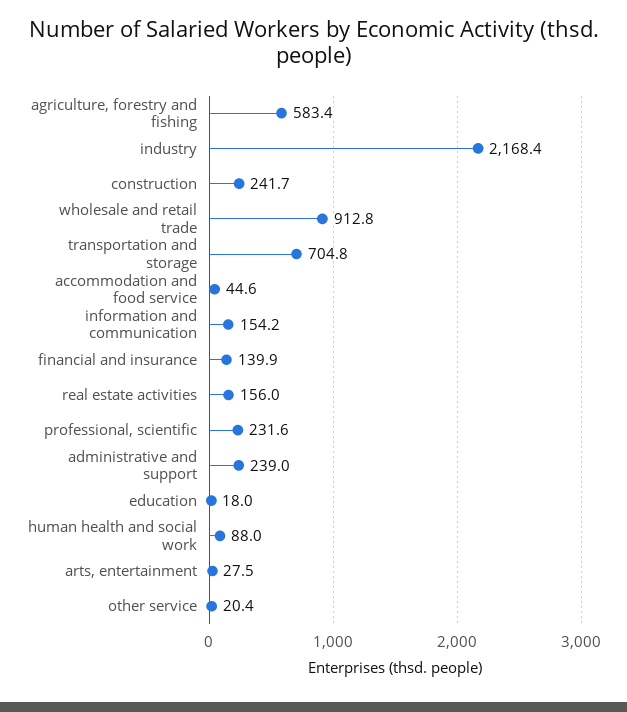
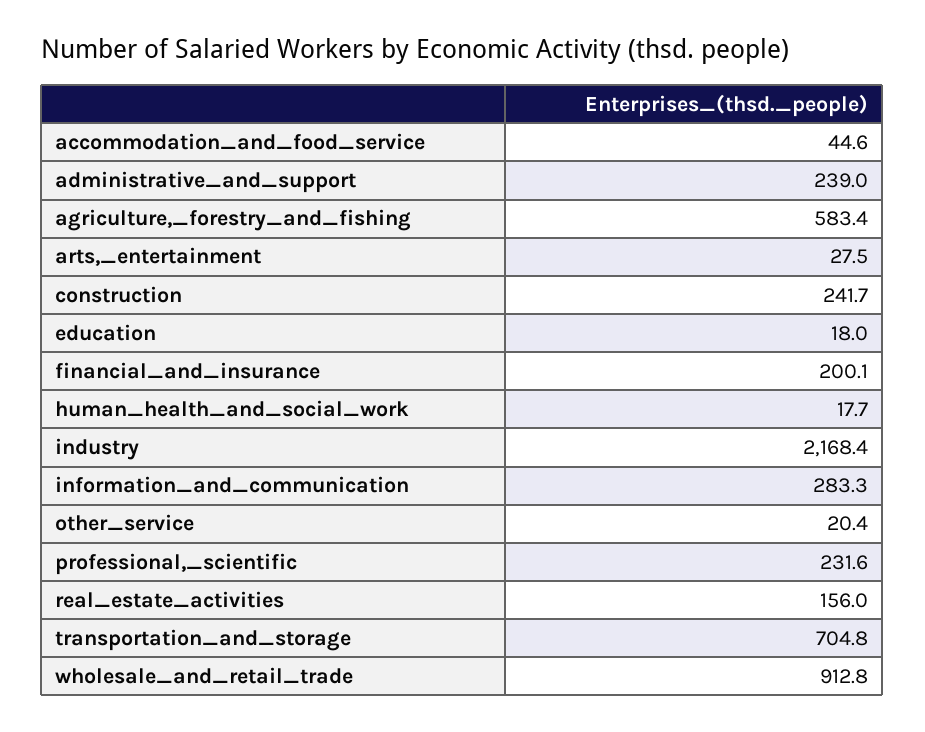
  {
    "agriculture, forestry and fishing": 583.4,
    "industry": 2168.4,
    "construction": 241.7,
    "wholesale and retail trade": 912.8,
    "transportation and storage": 704.8,
    "accommodation and food service": 44.6,
-   "information and communication": 154.2,
+   "information and communication": 283.3,
-   "financial and insurance": 139.9,
+   "financial and insurance": 200.1,
    "real estate activities": 156,
    "professional, scientific": 231.6,
    "administrative and support": 239,
    "education": 18,
-   "human health and social work": 88,
+   "human health and social work": 17.7,
    "arts, entertainment": 27.5,
    "other service": 20.4
  }

